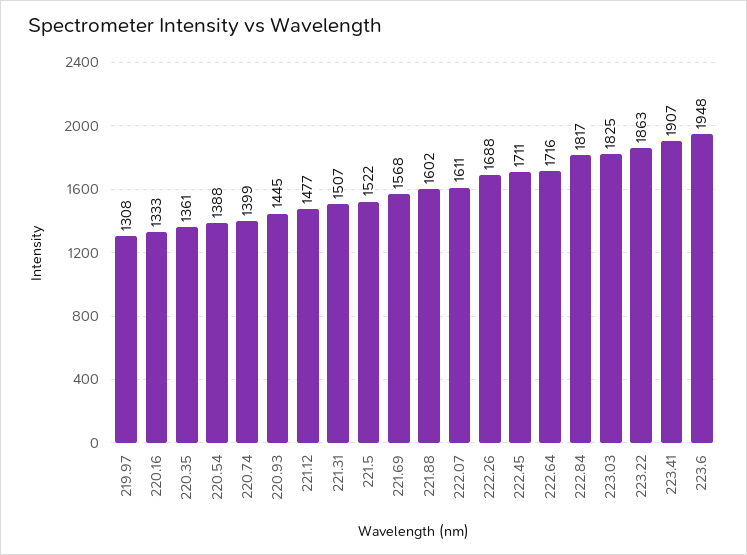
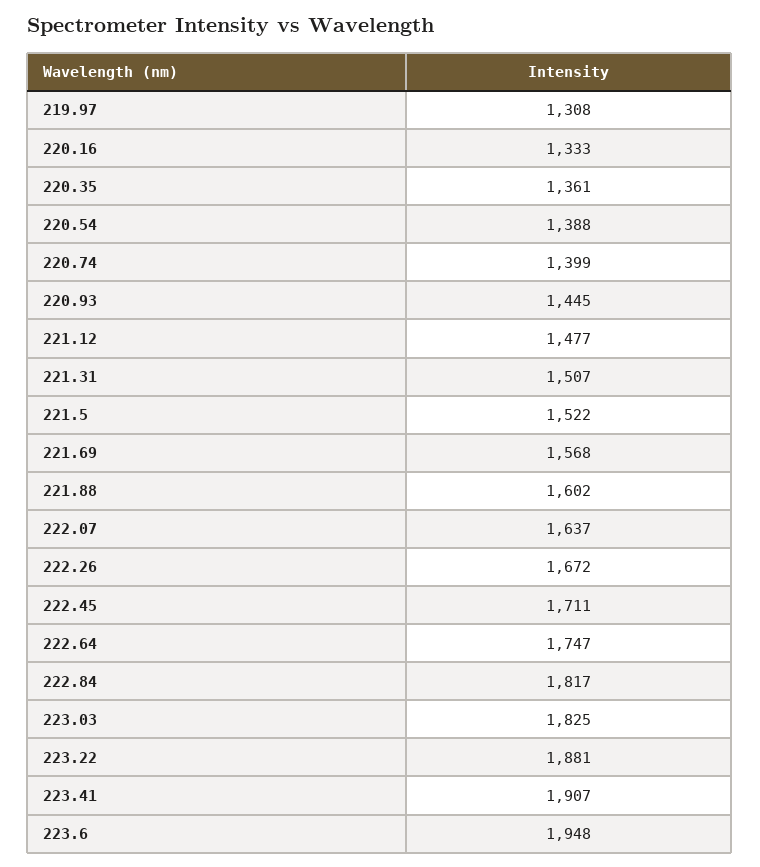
  {
    "219.97": 1308,
    "220.16": 1333,
    "220.35": 1361,
    "220.54": 1388,
    "220.74": 1399,
    "220.93": 1445,
    "221.12": 1477,
    "221.31": 1507,
    "221.5": 1522,
    "221.69": 1568,
    "221.88": 1602,
-   "222.07": 1611,
+   "222.07": 1637,
-   "222.26": 1688,
+   "222.26": 1672,
    "222.45": 1711,
-   "222.64": 1716,
+   "222.64": 1747,
    "222.84": 1817,
    "223.03": 1825,
-   "223.22": 1863,
+   "223.22": 1881,
    "223.41": 1907,
    "223.6": 1948
  }

